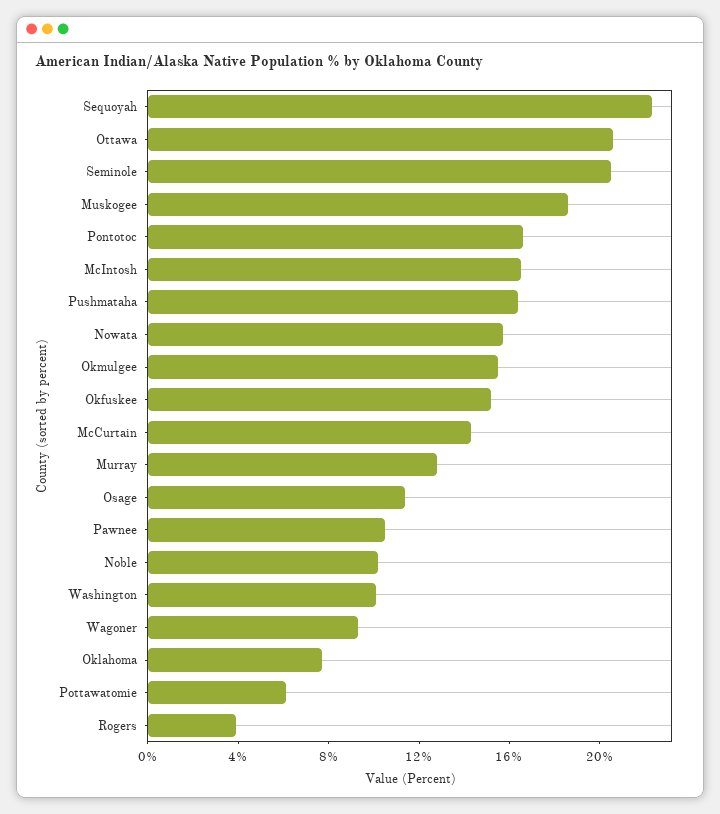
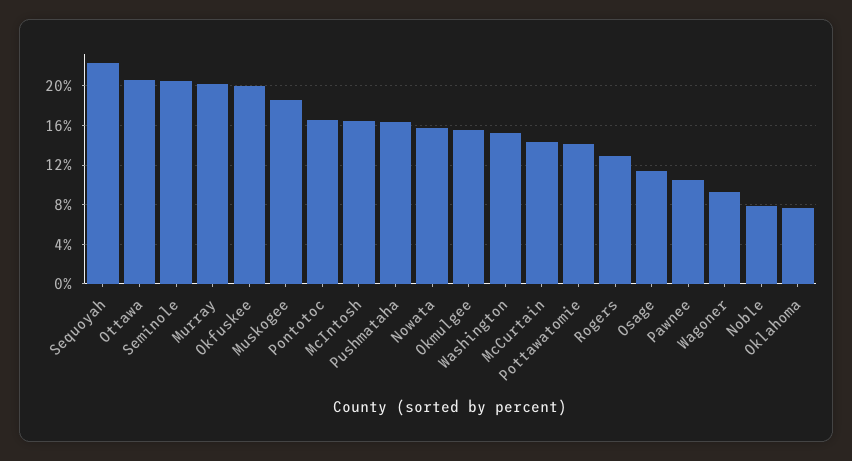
  {
    "Sequoyah": 22,
    "Ottawa": 21,
    "Seminole": 21,
    "Muskogee": 19,
    "Pontotoc": 17,
    "McIntosh": 17,
    "Pushmataha": 16,
    "Nowata": 16,
    "Okmulgee": 16,
-   "Okfuskee": 15,
+   "Okfuskee": 20,
    "McCurtain": 14,
-   "Murray": 13,
+   "Murray": 20,
    "Osage": 11,
    "Pawnee": 11,
-   "Noble": 10,
+   "Noble": 8,
-   "Washington": 10,
+   "Washington": 15,
    "Wagoner": 9,
    "Oklahoma": 8,
-   "Pottawatomie": 6,
+   "Pottawatomie": 14,
-   "Rogers": 4
+   "Rogers": 13
  }

